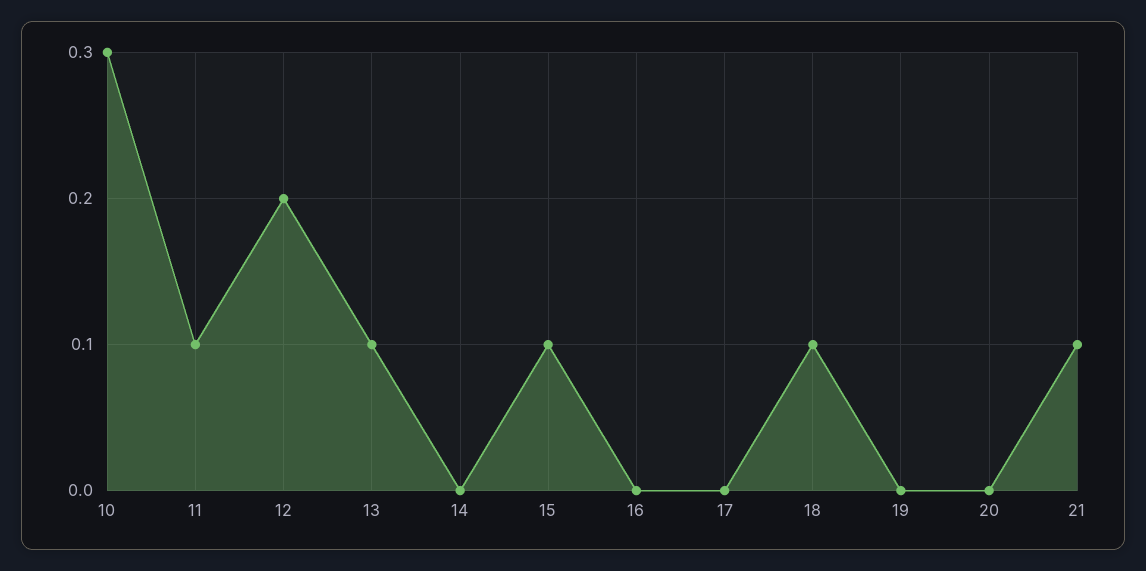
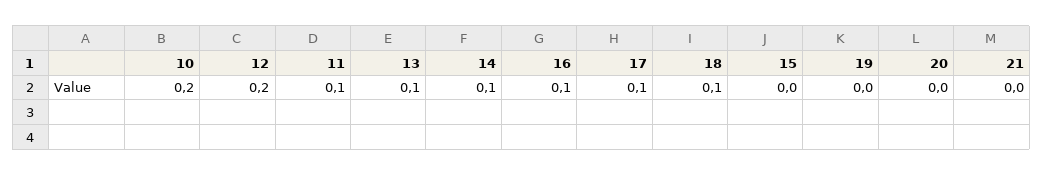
  {
-   "10": 0.3,
+   "10": 0.2,
    "11": 0.1,
    "12": 0.2,
    "13": 0.1,
-   "14": 0,
+   "14": 0.1,
-   "15": 0.1,
+   "15": 0,
-   "16": 0,
+   "16": 0.1,
-   "17": 0,
+   "17": 0.1,
    "18": 0.1,
    "19": 0,
    "20": 0,
-   "21": 0.1
+   "21": 0
  }

